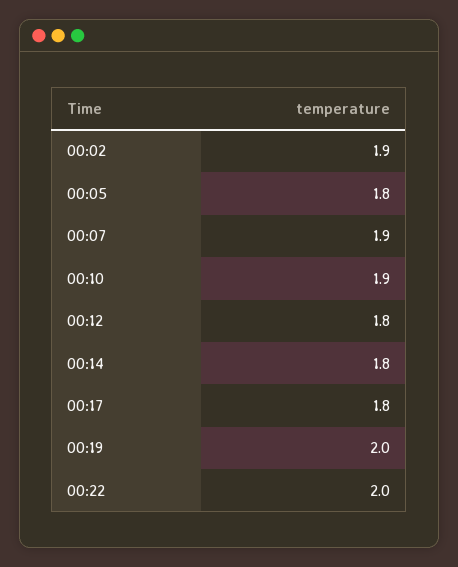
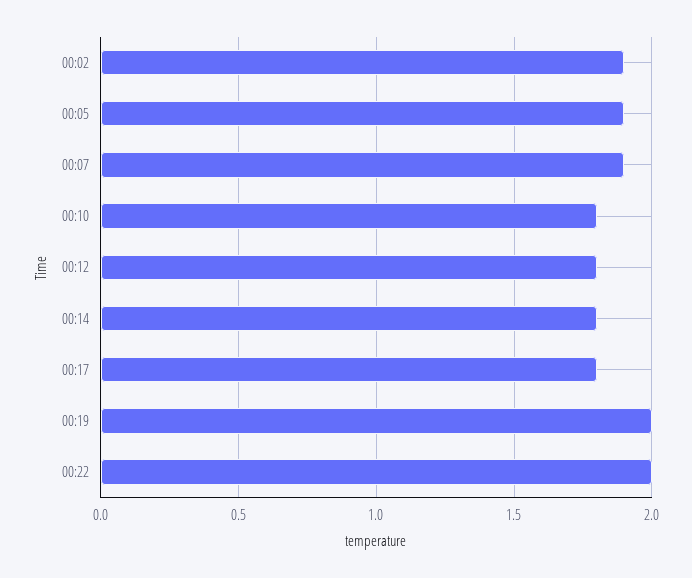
  {
    "00:02": 1.9,
-   "00:05": 1.8,
+   "00:05": 1.9,
    "00:07": 1.9,
-   "00:10": 1.9,
+   "00:10": 1.8,
    "00:12": 1.8,
    "00:14": 1.8,
    "00:17": 1.8,
    "00:19": 2,
    "00:22": 2
  }

